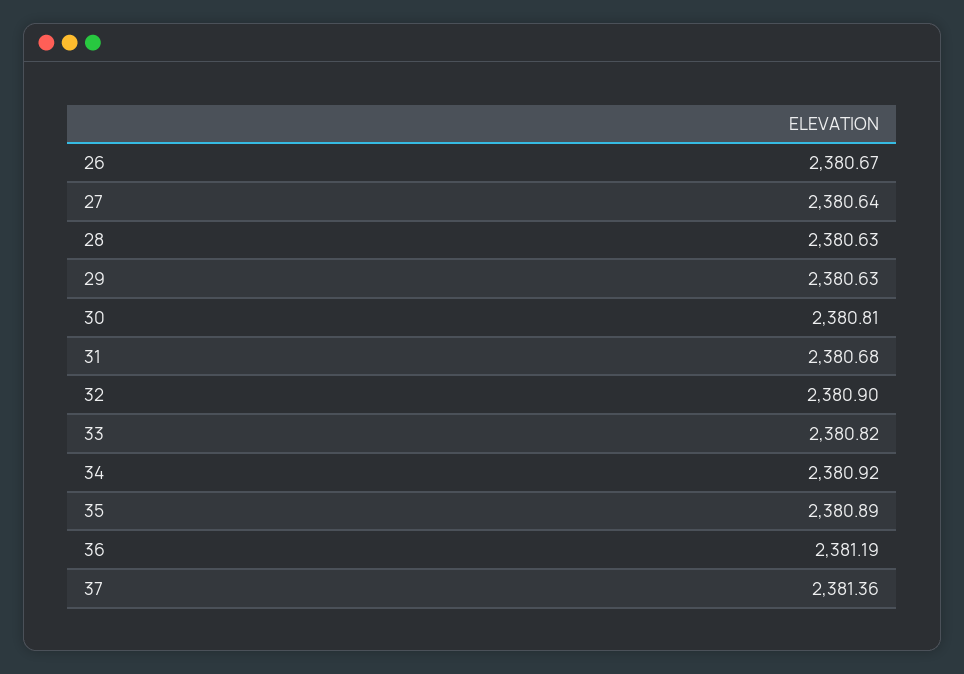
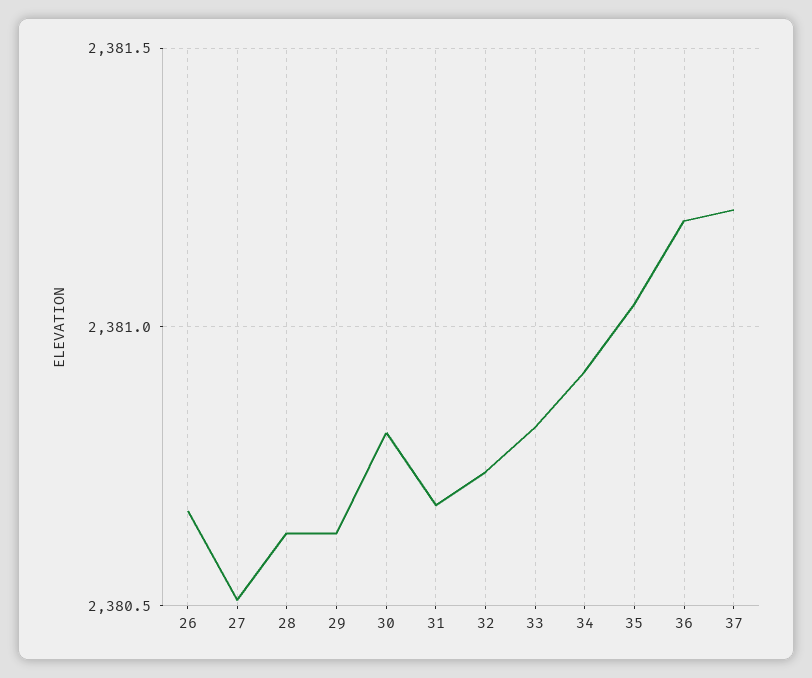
  {
    "26": 2380.67,
-   "27": 2380.64,
+   "27": 2380.5,
    "28": 2380.63,
    "29": 2380.63,
    "30": 2380.81,
    "31": 2380.68,
-   "32": 2380.9,
+   "32": 2380.75,
    "33": 2380.82,
    "34": 2380.92,
-   "35": 2380.89,
+   "35": 2381.05,
    "36": 2381.19,
-   "37": 2381.36
+   "37": 2381.2
  }

